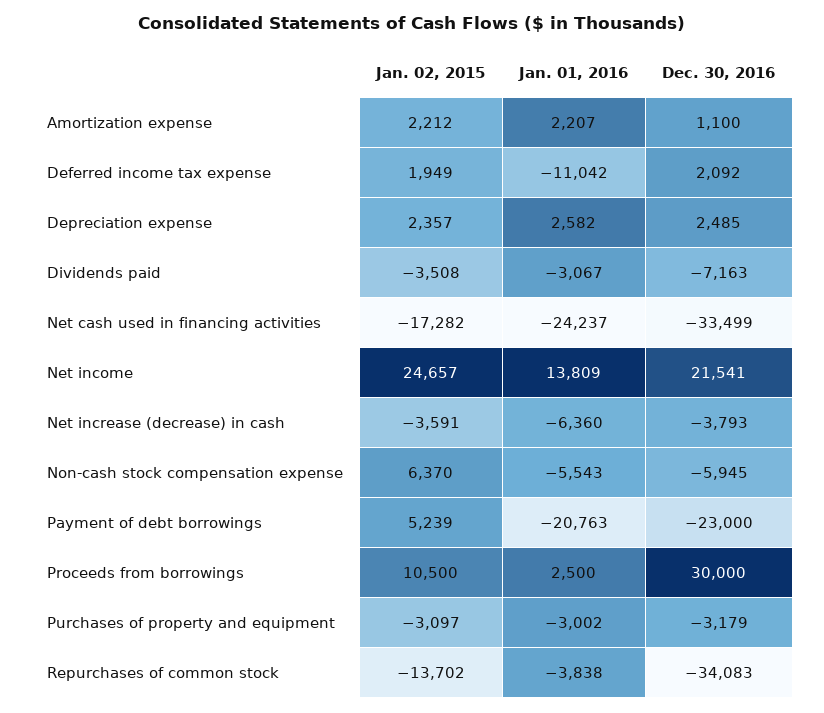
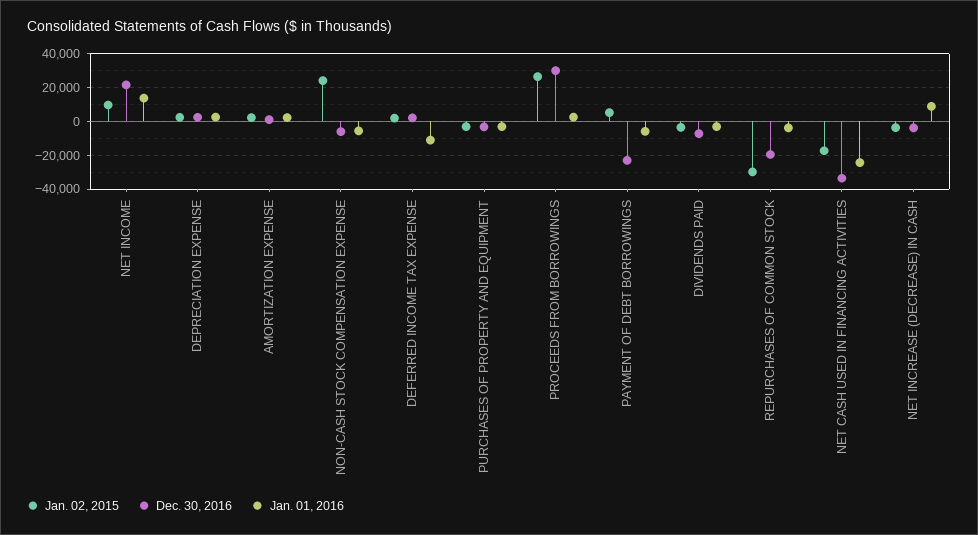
  {
    "Jan. 02, 2015": {
      "Amortization expense": 2212,
      "Deferred income tax expense": 1949,
      "Depreciation expense": 2357,
      "Dividends paid": -3508,
      "Net cash used in financing activities": -17282,
-     "Net income": 24657,
+     "Net income": 10000,
      "Net increase (decrease) in cash": -3591,
-     "Non-cash stock compensation expense": 6370,
+     "Non-cash stock compensation expense": 25000,
      "Payment of debt borrowings": 5239,
-     "Proceeds from borrowings": 10500,
+     "Proceeds from borrowings": 25000,
      "Purchases of property and equipment": -3097,
-     "Repurchases of common stock": -13702
+     "Repurchases of common stock": -30000
    },
    "Jan. 01, 2016": {
      "Amortization expense": 2207,
      "Deferred income tax expense": -11042,
      "Depreciation expense": 2582,
      "Dividends paid": -3067,
      "Net cash used in financing activities": -24237,
      "Net income": 13809,
-     "Net increase (decrease) in cash": -6360,
+     "Net increase (decrease) in cash": 10000,
      "Non-cash stock compensation expense": -5543,
-     "Payment of debt borrowings": -20763,
+     "Payment of debt borrowings": -5000,
      "Proceeds from borrowings": 2500,
      "Purchases of property and equipment": -3002,
      "Repurchases of common stock": -3838
    },
    "Dec. 30, 2016": {
      "Amortization expense": 1100,
      "Deferred income tax expense": 2092,
      "Depreciation expense": 2485,
      "Dividends paid": -7163,
      "Net cash used in financing activities": -33499,
      "Net income": 21541,
      "Net increase (decrease) in cash": -3793,
      "Non-cash stock compensation expense": -5945,
      "Payment of debt borrowings": -23000,
      "Proceeds from borrowings": 30000,
      "Purchases of property and equipment": -3179,
-     "Repurchases of common stock": -34083
+     "Repurchases of common stock": -20000
    }
  }

